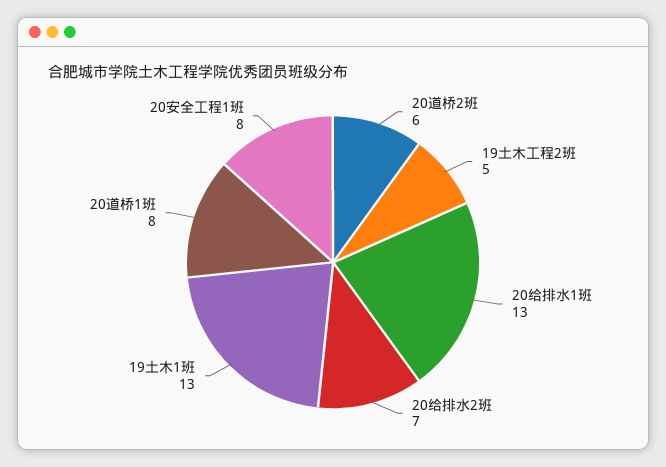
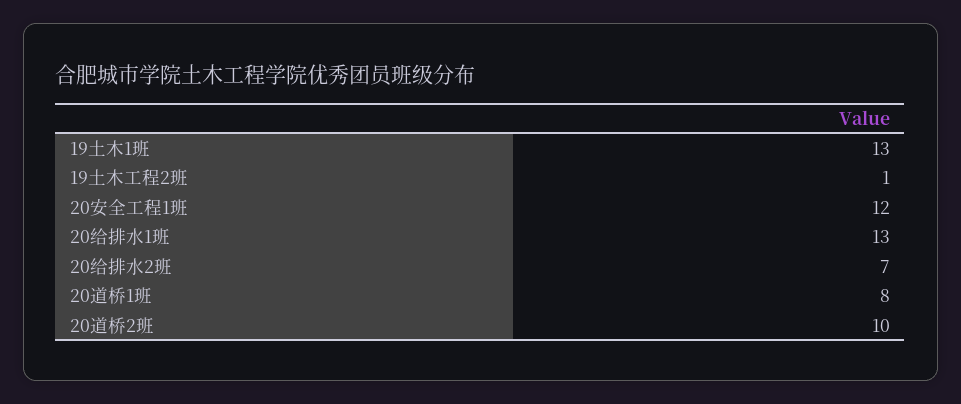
  {
-   "20道桥2班": 6,
+   "20道桥2班": 10,
-   "19土木工程2班": 5,
+   "19土木工程2班": 1,
    "20给排水1班": 13,
    "20给排水2班": 7,
    "19土木1班": 13,
    "20道桥1班": 8,
-   "20安全工程1班": 8
+   "20安全工程1班": 12
  }

